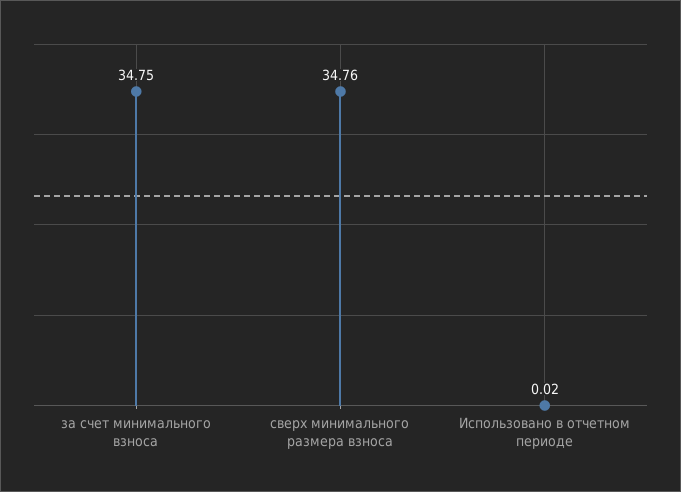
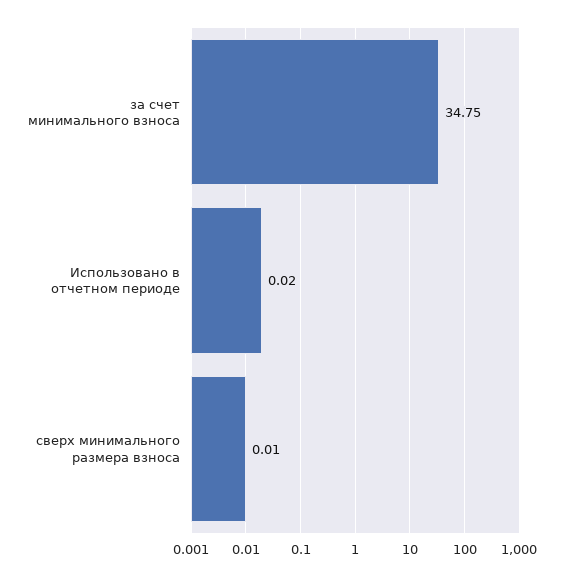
  {
    "за счет минимального взноса": 34.75,
-   "сверх минимального размера взноса": 34.76,
+   "сверх минимального размера взноса": 0.01,
    "Использовано в отчетном периоде": 0.02
  }

